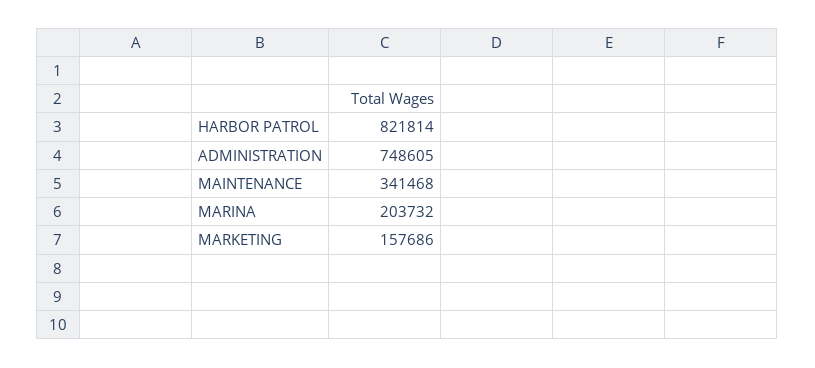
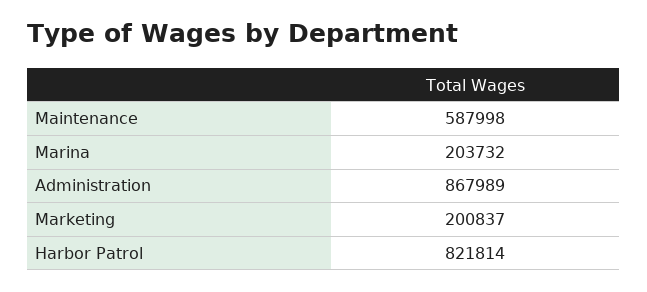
  {
    "HARBOR PATROL": 821814,
-   "ADMINISTRATION": 748605,
+   "ADMINISTRATION": 867989,
-   "MAINTENANCE": 341468,
+   "MAINTENANCE": 587998,
    "MARINA": 203732,
-   "MARKETING": 157686
+   "MARKETING": 200837
  }

